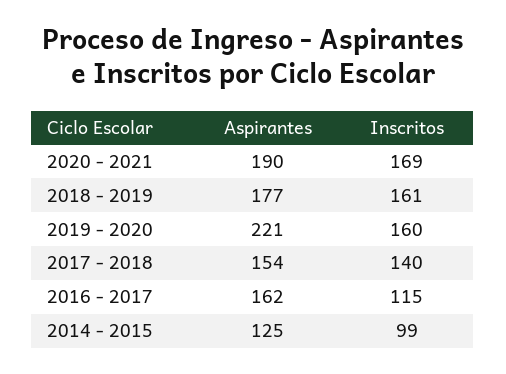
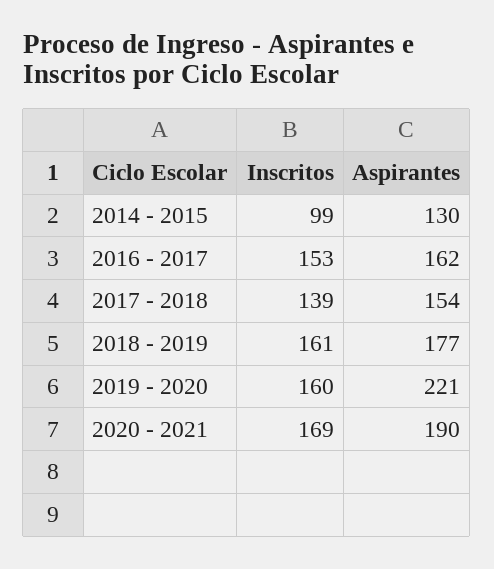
  {
    "Aspirantes": {
      "2020 - 2021": 190,
      "2018 - 2019": 177,
      "2019 - 2020": 221,
      "2017 - 2018": 154,
      "2016 - 2017": 162,
-     "2014 - 2015": 125
+     "2014 - 2015": 130
    },
    "Inscritos": {
      "2020 - 2021": 169,
      "2018 - 2019": 161,
      "2019 - 2020": 160,
-     "2017 - 2018": 140,
+     "2017 - 2018": 139,
-     "2016 - 2017": 115,
+     "2016 - 2017": 153,
      "2014 - 2015": 99
    }
  }

